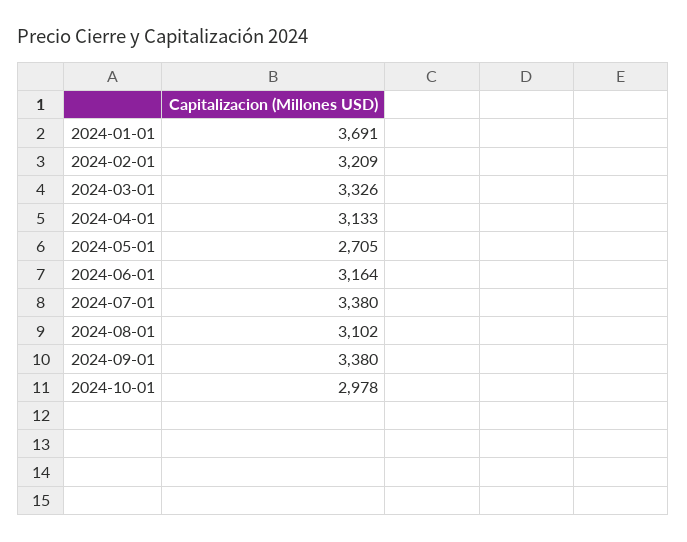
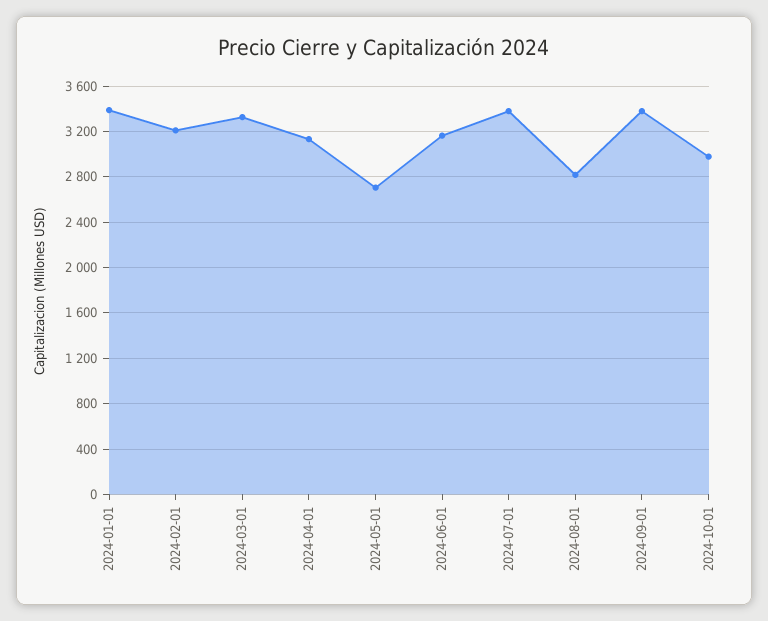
  {
-   "2024-01-01": 3691,
+   "2024-01-01": 3400,
    "2024-02-01": 3209,
    "2024-03-01": 3326,
    "2024-04-01": 3133,
    "2024-05-01": 2705,
    "2024-06-01": 3164,
    "2024-07-01": 3380,
-   "2024-08-01": 3102,
+   "2024-08-01": 2800,
    "2024-09-01": 3380,
    "2024-10-01": 2978
  }

